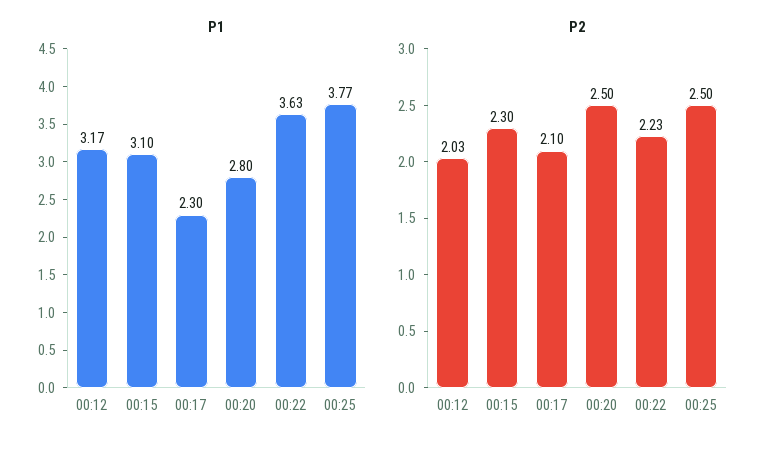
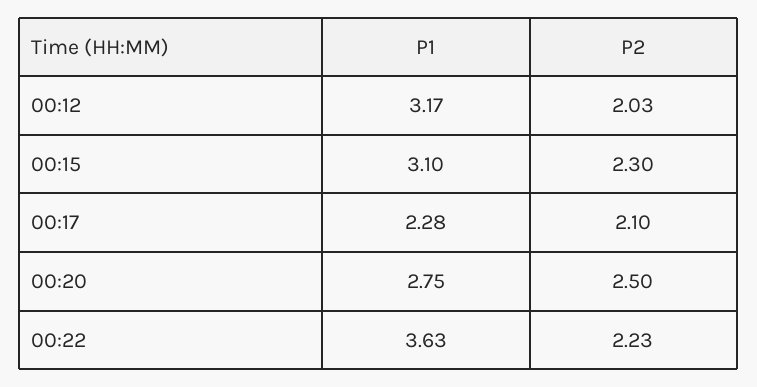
  {
    "P1": {
      "00:12": 3.17,
      "00:15": 3.1,
-     "00:17": 2.3,
+     "00:17": 2.28,
-     "00:20": 2.8,
+     "00:20": 2.75,
-     "00:22": 3.63,
+     "00:22": 3.63
-     "00:25": 3.77
    },
    "P2": {
      "00:12": 2.03,
      "00:15": 2.3,
      "00:17": 2.1,
      "00:20": 2.5,
-     "00:22": 2.23,
+     "00:22": 2.23
-     "00:25": 2.5
    }
  }

